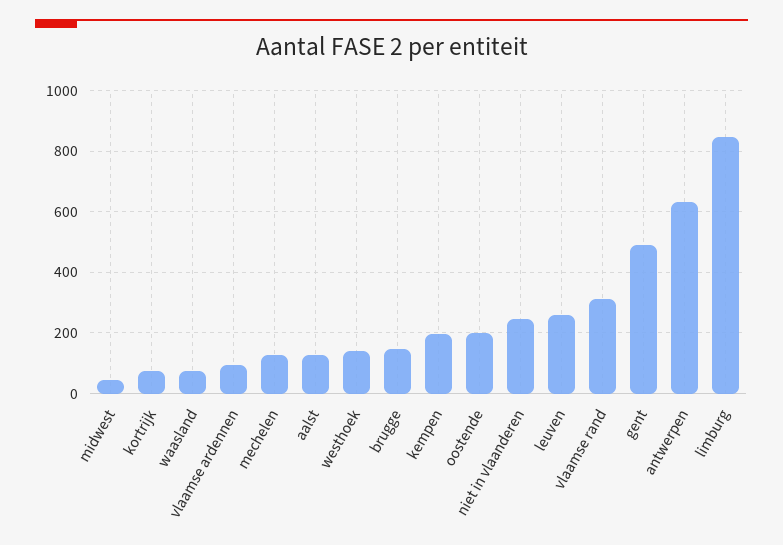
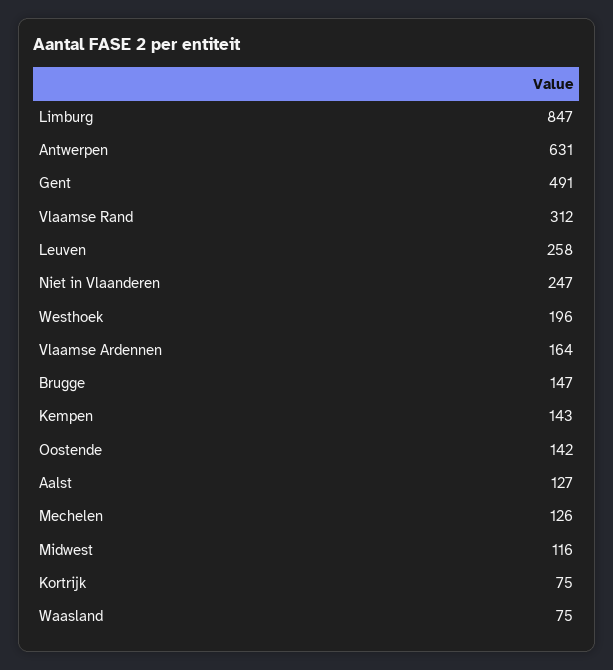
  {
-   "midwest": 40,
+   "midwest": 116,
    "kortrijk": 75,
    "waasland": 75,
-   "vlaamse ardennen": 100,
+   "vlaamse ardennen": 164,
    "mechelen": 126,
    "aalst": 127,
-   "westhoek": 140,
+   "westhoek": 196,
    "brugge": 147,
-   "kempen": 200,
+   "kempen": 143,
-   "oostende": 200,
+   "oostende": 142,
    "niet in vlaanderen": 247,
    "leuven": 258,
    "vlaamse rand": 312,
    "gent": 491,
    "antwerpen": 631,
    "limburg": 847
  }

